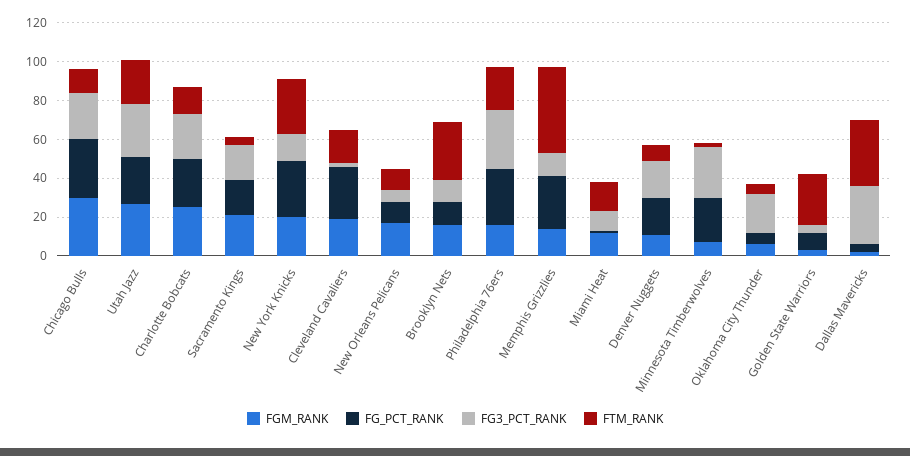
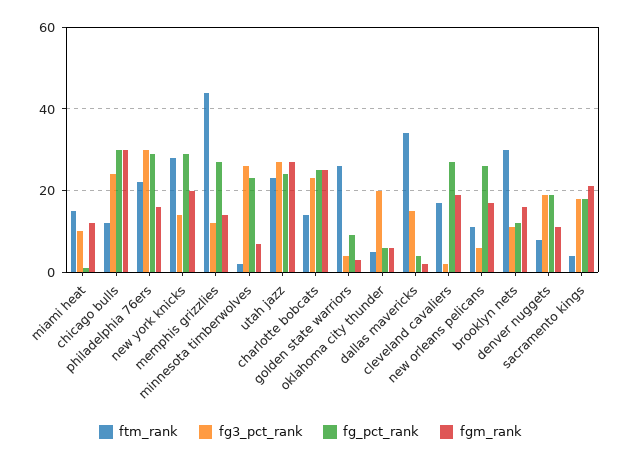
  {
    "FGM_RANK": {
      "Chicago Bulls": 30,
      "Utah Jazz": 25,
      "Charlotte Bobcats": 25,
      "Sacramento Kings": 20,
      "New York Knicks": 20,
      "Cleveland Cavaliers": 20,
      "New Orleans Pelicans": 15,
      "Brooklyn Nets": 15,
      "Philadelphia 76ers": 15,
      "Memphis Grizzlies": 15,
      "Miami Heat": 10,
      "Denver Nuggets": 10,
      "Minnesota Timberwolves": 5,
      "Oklahoma City Thunder": 5,
      "Golden State Warriors": 5,
      "Dallas Mavericks": 0
    },
    "FG_PCT_RANK": {
      "Chicago Bulls": 30,
      "Utah Jazz": 25,
      "Charlotte Bobcats": 25,
      "Sacramento Kings": 20,
      "New York Knicks": 30,
      "Cleveland Cavaliers": 25,
-     "New Orleans Pelicans": 10,
+     "New Orleans Pelicans": 25,
      "Brooklyn Nets": 10,
      "Philadelphia 76ers": 30,
      "Memphis Grizzlies": 25,
      "Miami Heat": 0,
      "Denver Nuggets": 20,
      "Minnesota Timberwolves": 25,
      "Oklahoma City Thunder": 5,
      "Golden State Warriors": 10,
      "Dallas Mavericks": 5
    },
    "FG3_PCT_RANK": {
      "Chicago Bulls": 25,
      "Utah Jazz": 25,
      "Charlotte Bobcats": 25,
      "Sacramento Kings": 20,
      "New York Knicks": 15,
      "Cleveland Cavaliers": 0,
      "New Orleans Pelicans": 5,
      "Brooklyn Nets": 10,
      "Philadelphia 76ers": 30,
      "Memphis Grizzlies": 10,
      "Miami Heat": 10,
      "Denver Nuggets": 20,
      "Minnesota Timberwolves": 25,
      "Oklahoma City Thunder": 20,
      "Golden State Warriors": 5,
-     "Dallas Mavericks": 30
+     "Dallas Mavericks": 15
    },
    "FTM_RANK": {
      "Chicago Bulls": 10,
      "Utah Jazz": 25,
      "Charlotte Bobcats": 15,
      "Sacramento Kings": 5,
      "New York Knicks": 30,
      "Cleveland Cavaliers": 15,
      "New Orleans Pelicans": 10,
      "Brooklyn Nets": 30,
      "Philadelphia 76ers": 20,
      "Memphis Grizzlies": 45,
      "Miami Heat": 15,
      "Denver Nuggets": 10,
      "Minnesota Timberwolves": 0,
      "Oklahoma City Thunder": 5,
      "Golden State Warriors": 25,
      "Dallas Mavericks": 35
    }
  }

